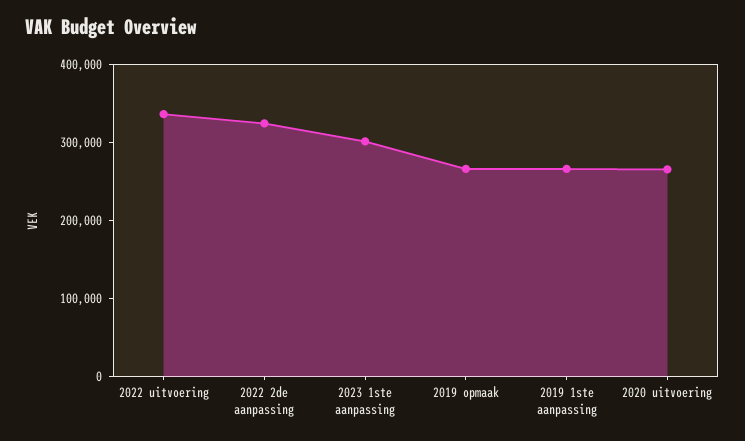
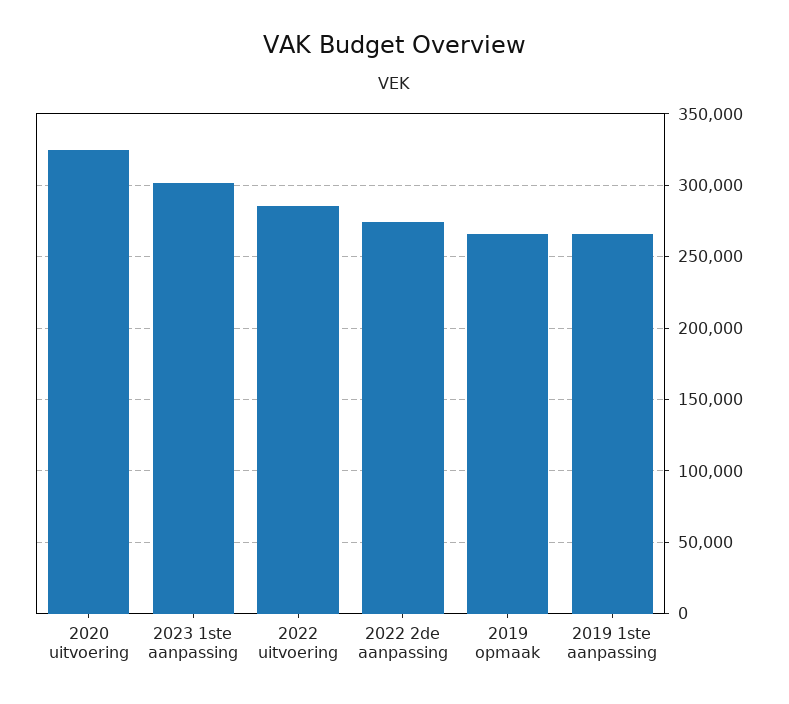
  {
-   "2022 uitvoering": 340000,
+   "2022 uitvoering": 285000,
-   "2022 2de aanpassing": 320000,
+   "2022 2de aanpassing": 275000,
    "2023 1ste aanpassing": 300000,
    "2019 opmaak": 265000,
    "2019 1ste aanpassing": 265000,
-   "2020 uitvoering": 260000
+   "2020 uitvoering": 325000
  }

